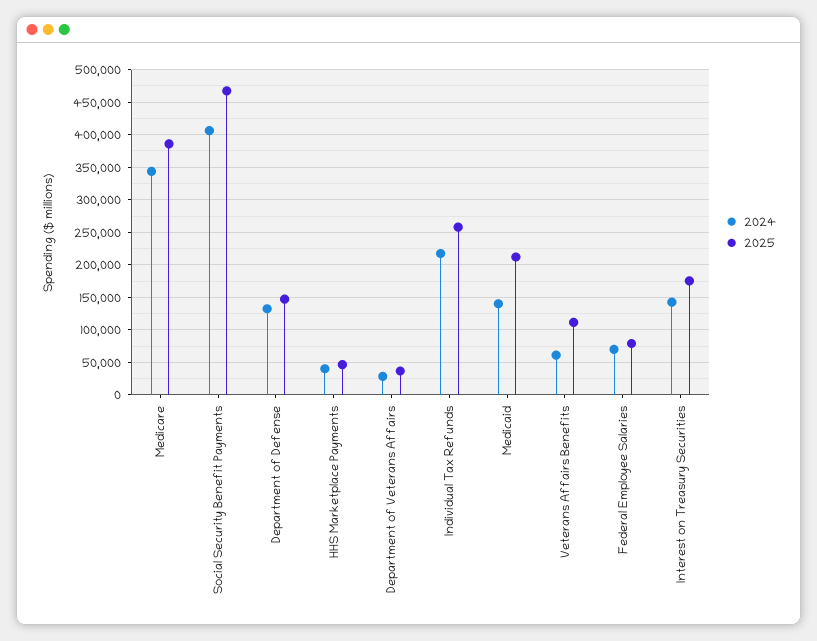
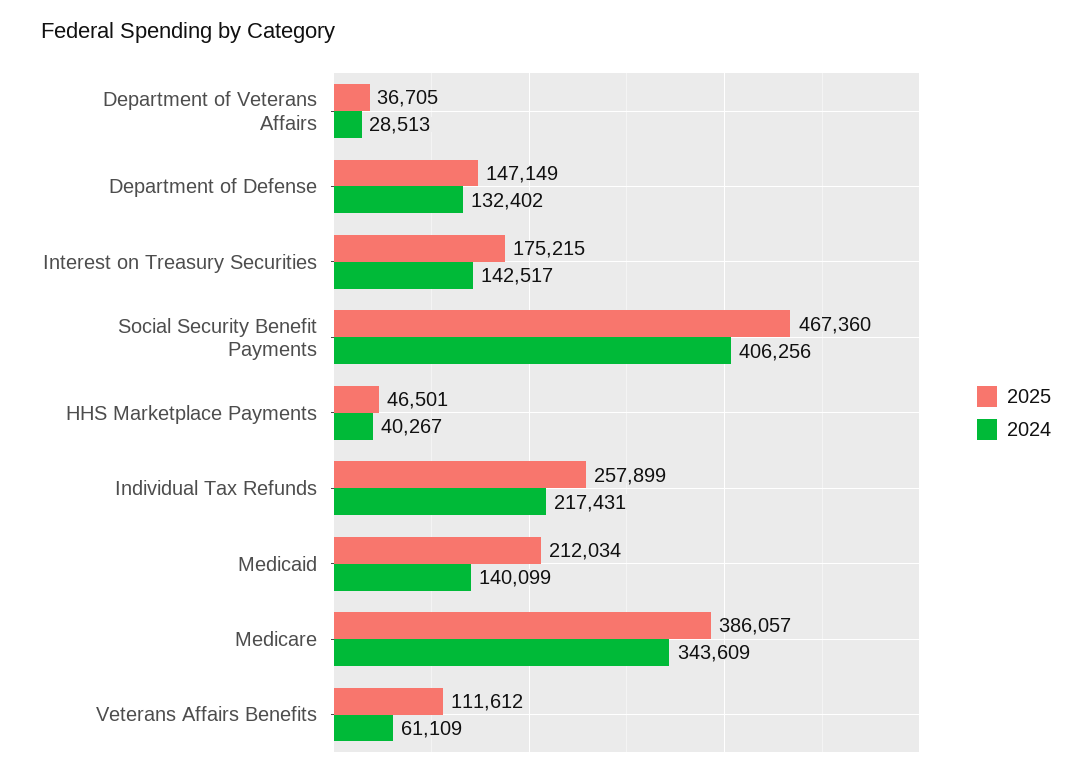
  {
    "2024": {
      "Medicare": 343609,
      "Social Security Benefit Payments": 406256,
      "Department of Defense": 132402,
      "HHS Marketplace Payments": 40267,
      "Department of Veterans Affairs": 28513,
      "Individual Tax Refunds": 217431,
      "Medicaid": 140099,
      "Veterans Affairs Benefits": 61109,
-     "Federal Employee Salaries": 70000,
      "Interest on Treasury Securities": 142517
    },
    "2025": {
      "Medicare": 386057,
      "Social Security Benefit Payments": 467360,
      "Department of Defense": 147149,
      "HHS Marketplace Payments": 46501,
      "Department of Veterans Affairs": 36705,
      "Individual Tax Refunds": 257899,
      "Medicaid": 212034,
      "Veterans Affairs Benefits": 111612,
-     "Federal Employee Salaries": 80000,
      "Interest on Treasury Securities": 175215
    }
  }

